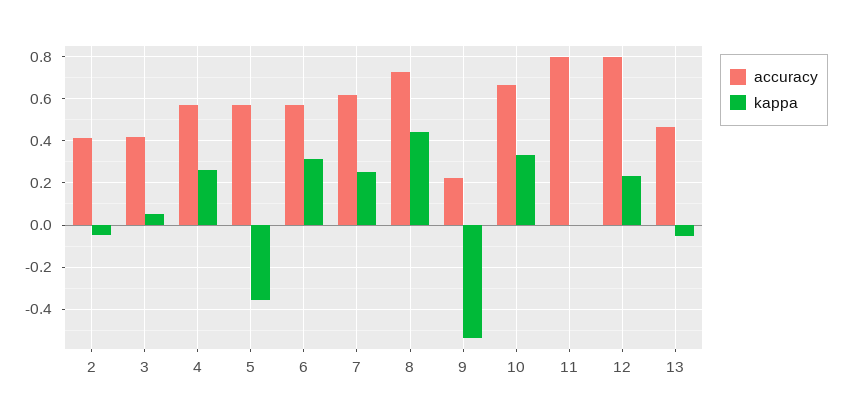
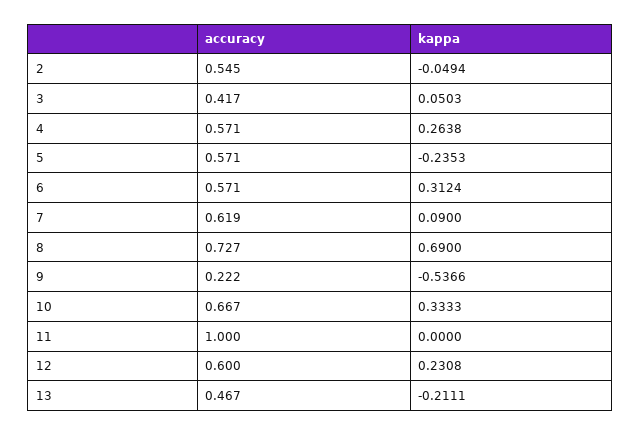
  {
    "accuracy": {
-     "2": 0.4,
+     "2": 0.545,
      "3": 0.417,
      "4": 0.571,
      "5": 0.571,
      "6": 0.571,
      "7": 0.619,
      "8": 0.727,
      "9": 0.222,
      "10": 0.667,
-     "11": 0.8,
+     "11": 1,
-     "12": 0.8,
+     "12": 0.6,
      "13": 0.467
    },
    "kappa": {
      "2": -0.0494,
      "3": 0.0503,
      "4": 0.2638,
-     "5": -0.35,
+     "5": -0.2353,
      "6": 0.3124,
-     "7": 0.25,
+     "7": 0.09,
-     "8": 0.45,
+     "8": 0.69,
      "9": -0.5366,
      "10": 0.3333,
      "11": 0,
      "12": 0.2308,
-     "13": -0.05
+     "13": -0.2111
    }
  }

